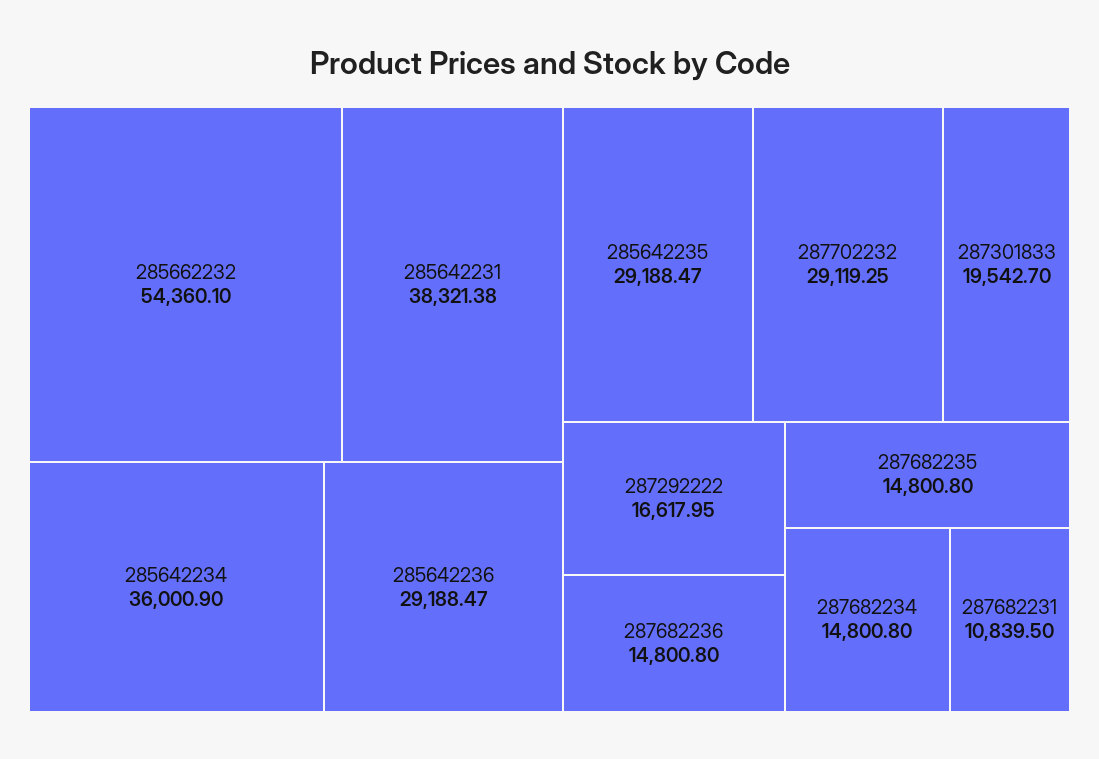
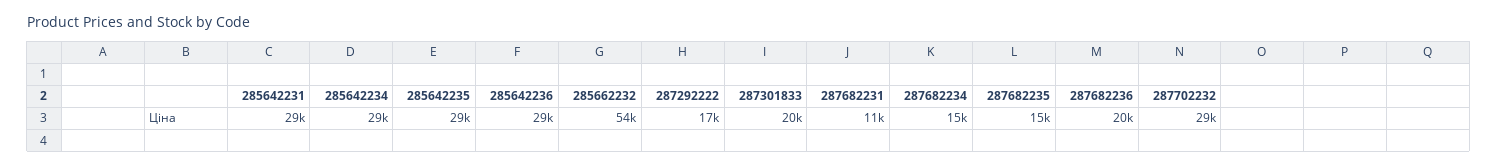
  {
    "285662232": 54360.1,
-   "285642231": 38321.38,
+   "285642231": 29000,
-   "285642234": 36000.9,
+   "285642234": 29000,
    "285642236": 29188.47,
    "285642235": 29188.47,
    "287702232": 29119.25,
    "287301833": 19542.7,
    "287292222": 16617.95,
-   "287682236": 14800.8,
+   "287682236": 20000,
    "287682235": 14800.8,
    "287682234": 14800.8,
    "287682231": 10839.5
  }

